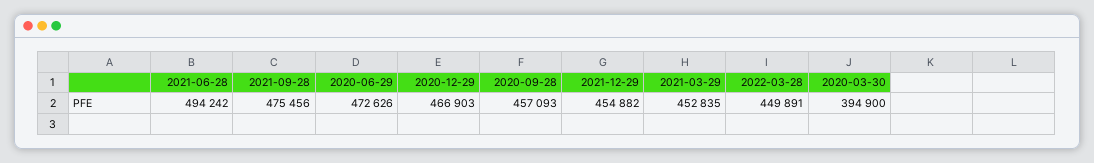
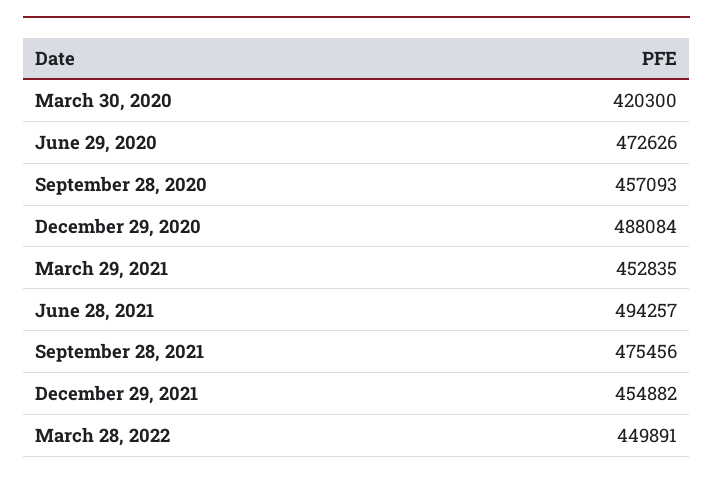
  {
-   "2021-06-28": 494242,
+   "2021-06-28": 494257,
    "2021-09-28": 475456,
    "2020-06-29": 472626,
-   "2020-12-29": 466903,
+   "2020-12-29": 488084,
    "2020-09-28": 457093,
    "2021-12-29": 454882,
    "2021-03-29": 452835,
    "2022-03-28": 449891,
-   "2020-03-30": 394900
+   "2020-03-30": 420300
  }

